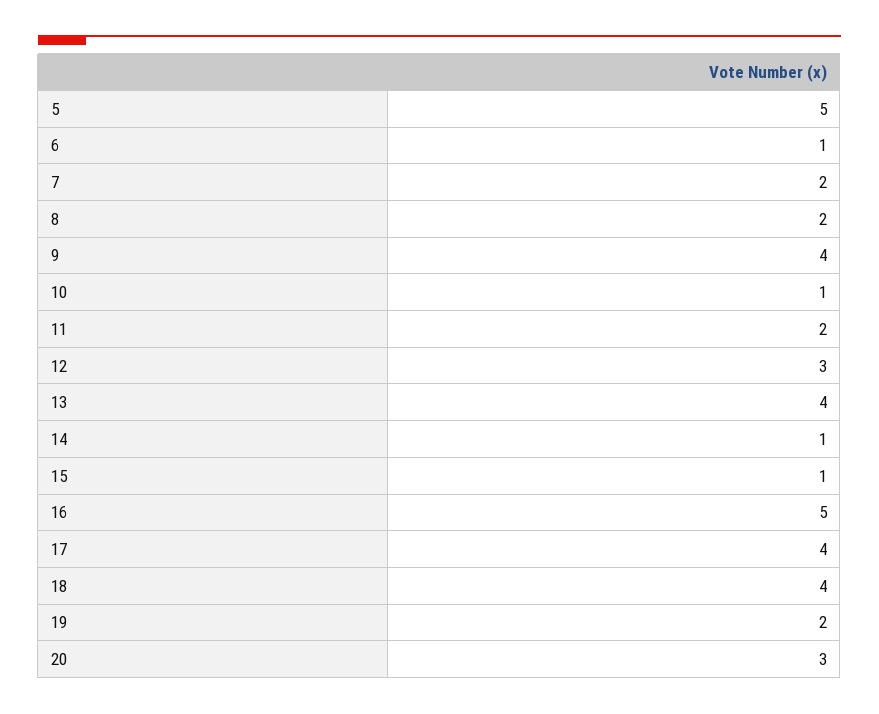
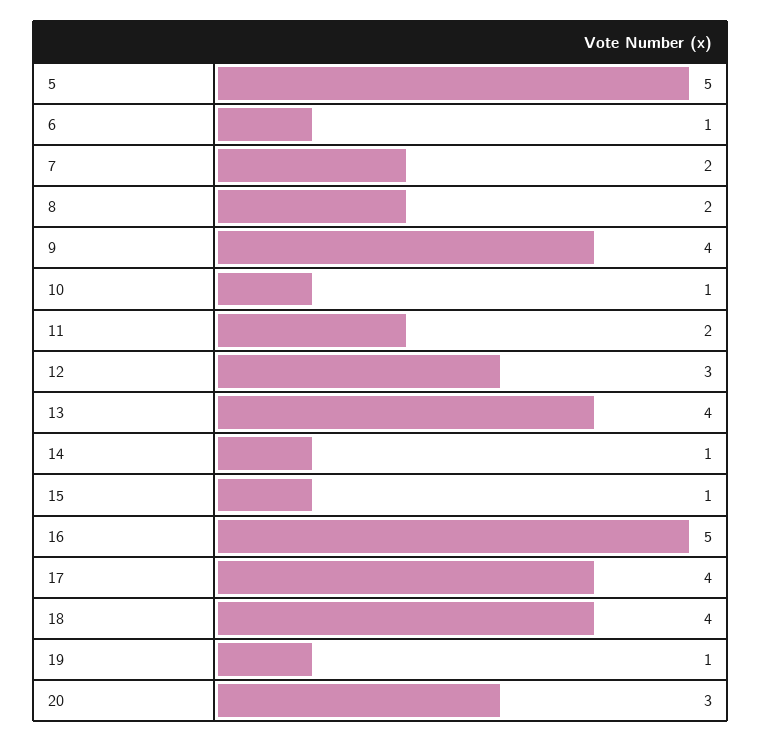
  {
    "5": 5,
    "6": 1,
    "7": 2,
    "8": 2,
    "9": 4,
    "10": 1,
    "11": 2,
    "12": 3,
    "13": 4,
    "14": 1,
    "15": 1,
    "16": 5,
    "17": 4,
    "18": 4,
-   "19": 2,
+   "19": 1,
    "20": 3
  }

